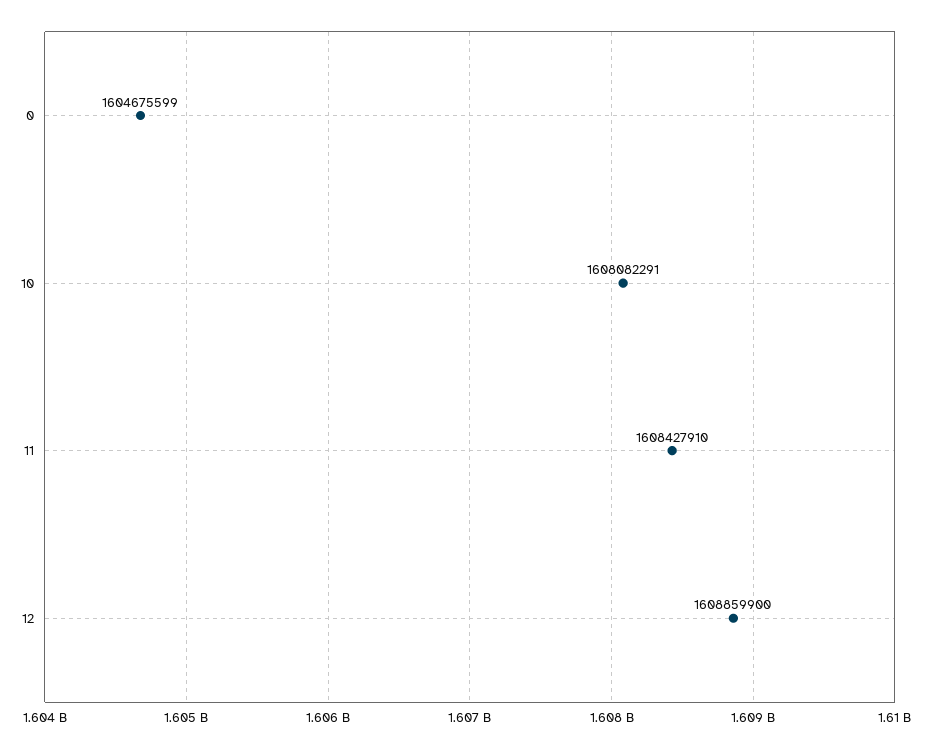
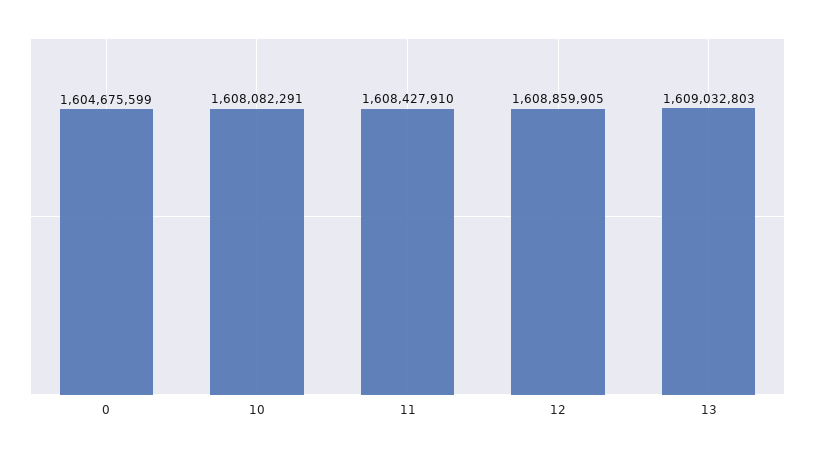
  {
    "0": 1604675599,
    "10": 1608082291,
    "11": 1608427910,
-   "12": 1608859900
+   "12": 1608859905,
+   "13": 1609032803
  }

